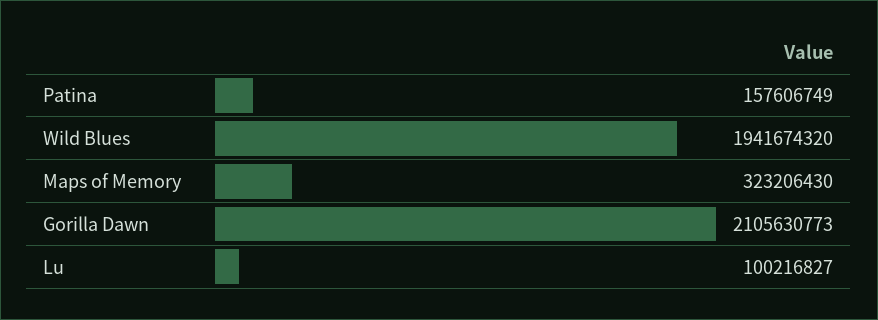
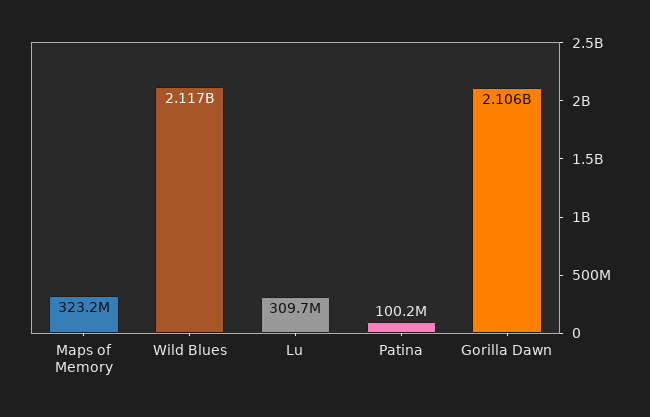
  {
-   "Patina": 157606749,
+   "Patina": 100200000,
-   "Wild Blues": 1941674320,
+   "Wild Blues": 2117000000,
    "Maps of Memory": 323206430,
    "Gorilla Dawn": 2105630773,
-   "Lu": 100216827
+   "Lu": 309700000
  }

